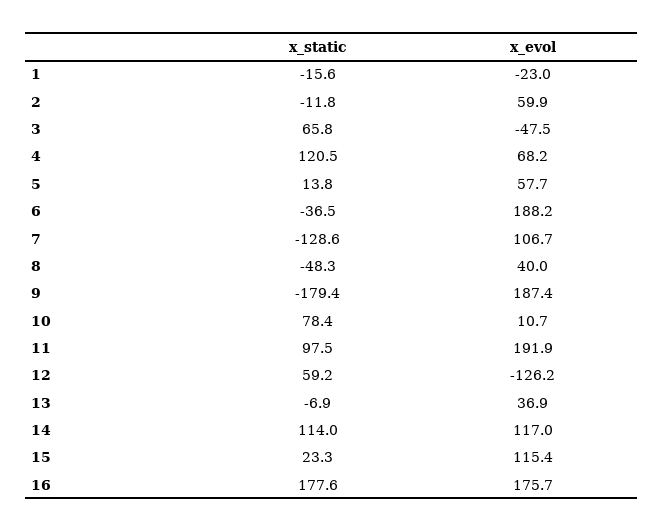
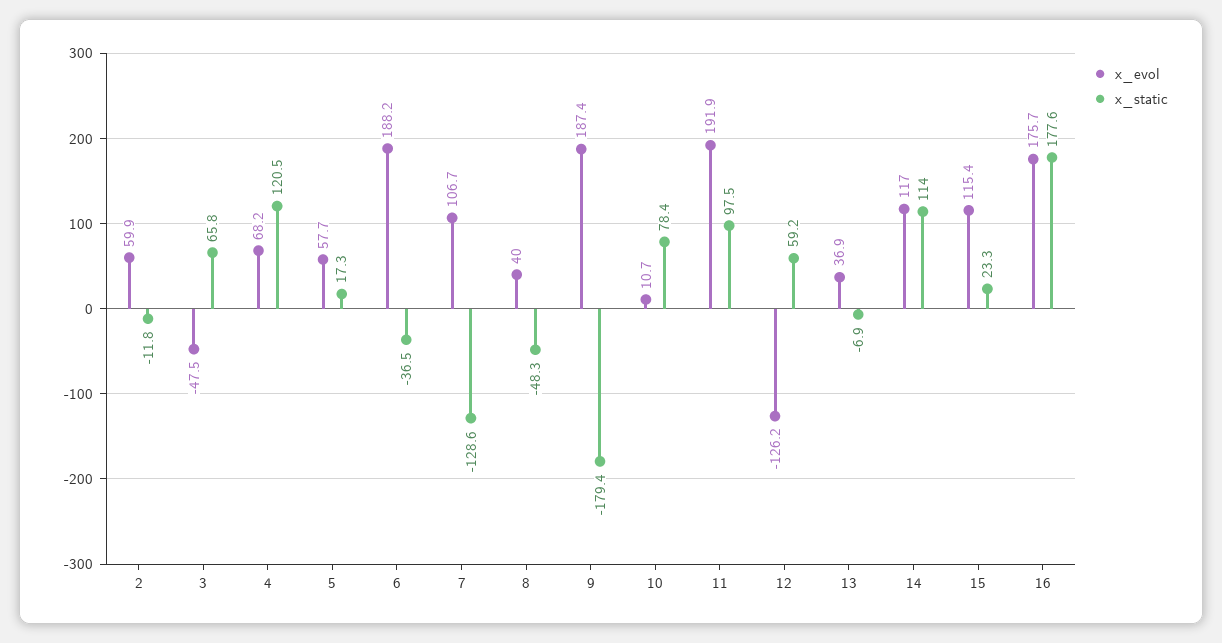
  {
    "x_static": {
-     "1": -15.6,
      "2": -11.8,
      "3": 65.8,
      "4": 120.5,
-     "5": 13.8,
+     "5": 17.3,
      "6": -36.5,
      "7": -128.6,
      "8": -48.3,
      "9": -179.4,
      "10": 78.4,
      "11": 97.5,
      "12": 59.2,
      "13": -6.9,
      "14": 114,
      "15": 23.3,
      "16": 177.6
    },
    "x_evol": {
-     "1": -23,
      "2": 59.9,
      "3": -47.5,
      "4": 68.2,
      "5": 57.7,
      "6": 188.2,
      "7": 106.7,
      "8": 40,
      "9": 187.4,
      "10": 10.7,
      "11": 191.9,
      "12": -126.2,
      "13": 36.9,
      "14": 117,
      "15": 115.4,
      "16": 175.7
    }
  }

